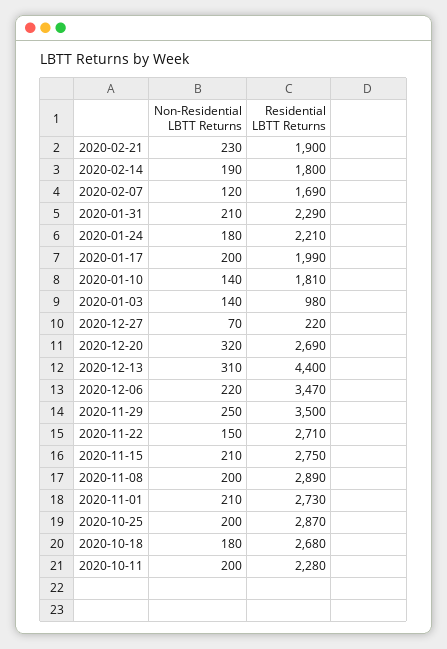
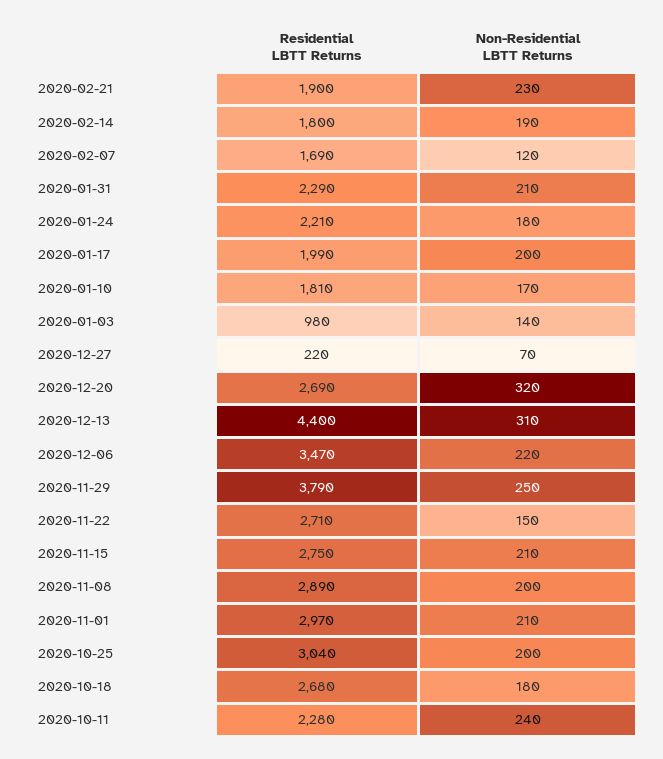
  {
    "Non-Residential LBTT Returns": {
      "2020-02-21": 230,
      "2020-02-14": 190,
      "2020-02-07": 120,
      "2020-01-31": 210,
      "2020-01-24": 180,
      "2020-01-17": 200,
-     "2020-01-10": 140,
+     "2020-01-10": 170,
      "2020-01-03": 140,
      "2020-12-27": 70,
      "2020-12-20": 320,
      "2020-12-13": 310,
      "2020-12-06": 220,
      "2020-11-29": 250,
      "2020-11-22": 150,
      "2020-11-15": 210,
      "2020-11-08": 200,
      "2020-11-01": 210,
      "2020-10-25": 200,
      "2020-10-18": 180,
-     "2020-10-11": 200
+     "2020-10-11": 240
    },
    "Residential LBTT Returns": {
      "2020-02-21": 1900,
      "2020-02-14": 1800,
      "2020-02-07": 1690,
      "2020-01-31": 2290,
      "2020-01-24": 2210,
      "2020-01-17": 1990,
      "2020-01-10": 1810,
      "2020-01-03": 980,
      "2020-12-27": 220,
      "2020-12-20": 2690,
      "2020-12-13": 4400,
      "2020-12-06": 3470,
-     "2020-11-29": 3500,
+     "2020-11-29": 3790,
      "2020-11-22": 2710,
      "2020-11-15": 2750,
      "2020-11-08": 2890,
-     "2020-11-01": 2730,
+     "2020-11-01": 2970,
-     "2020-10-25": 2870,
+     "2020-10-25": 3040,
      "2020-10-18": 2680,
      "2020-10-11": 2280
    }
  }

